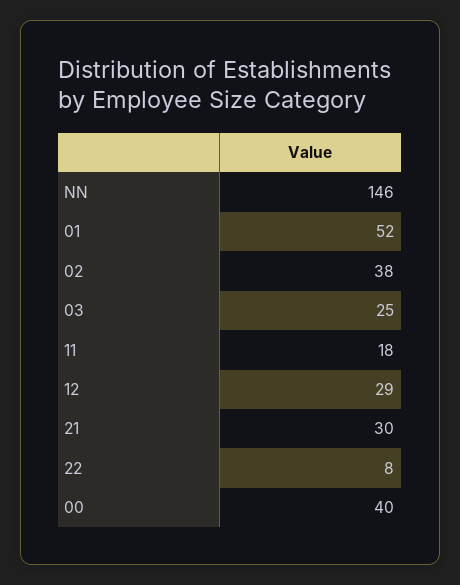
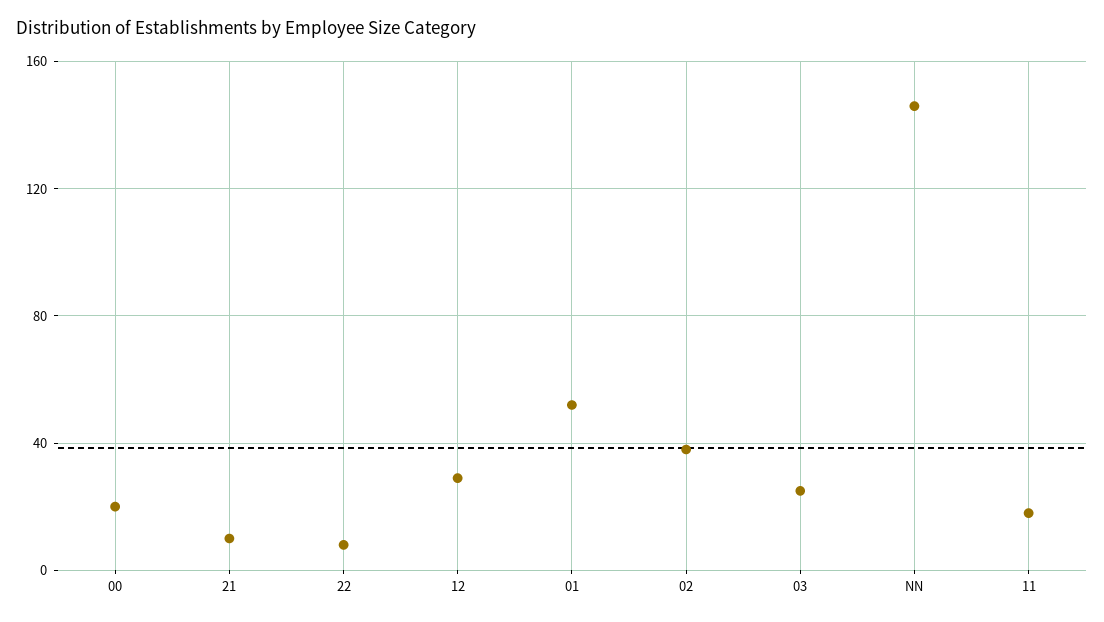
  {
    "NN": 146,
    "01": 52,
    "02": 38,
    "03": 25,
    "11": 18,
    "12": 29,
-   "21": 30,
+   "21": 10,
    "22": 8,
-   "00": 40
+   "00": 20
  }

